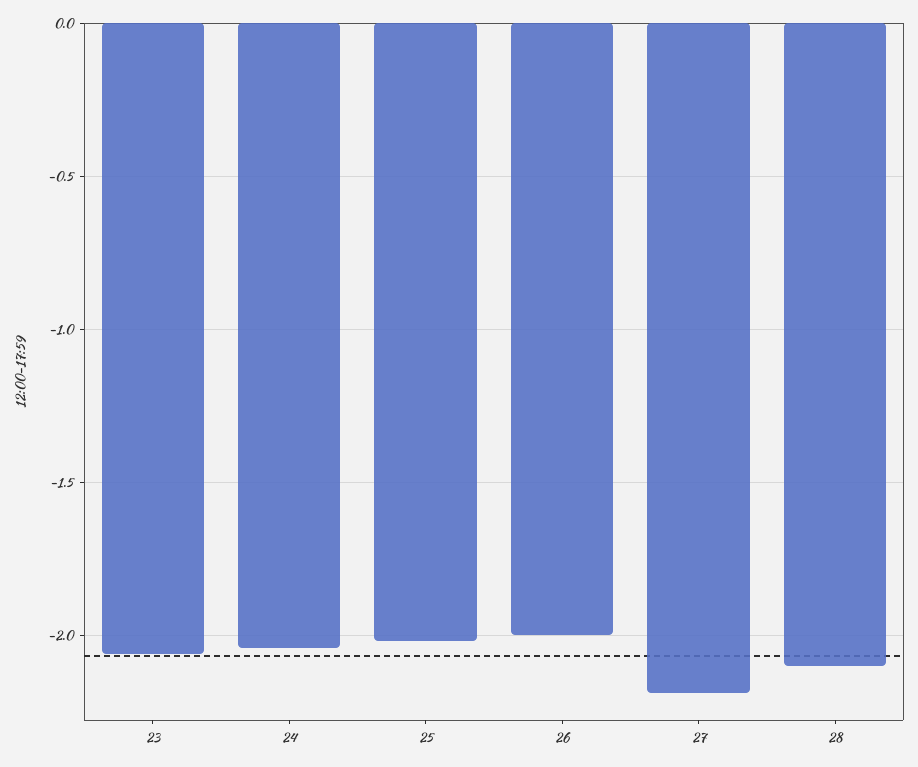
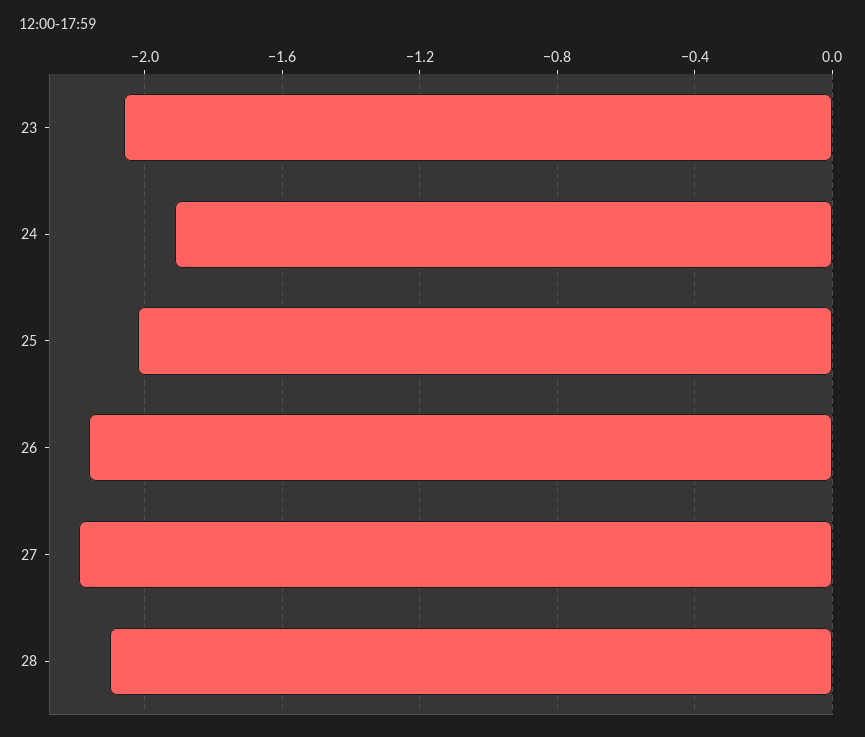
  {
    "23": -2.05,
-   "24": -2.05,
+   "24": -1.9,
    "25": -2,
-   "26": -2,
+   "26": -2.15,
    "27": -2.2,
    "28": -2.1
  }

